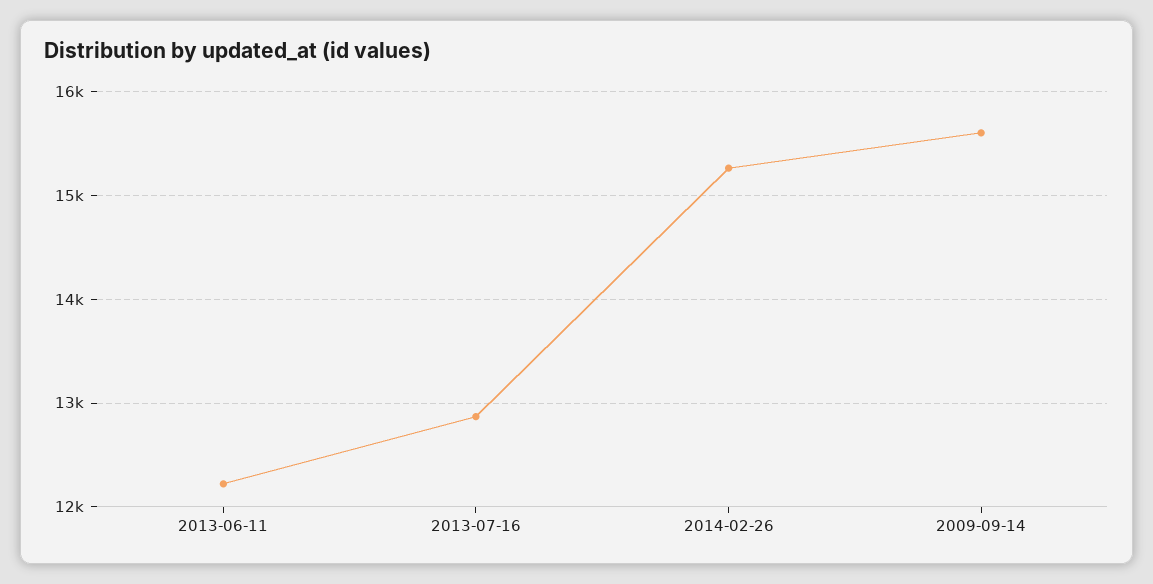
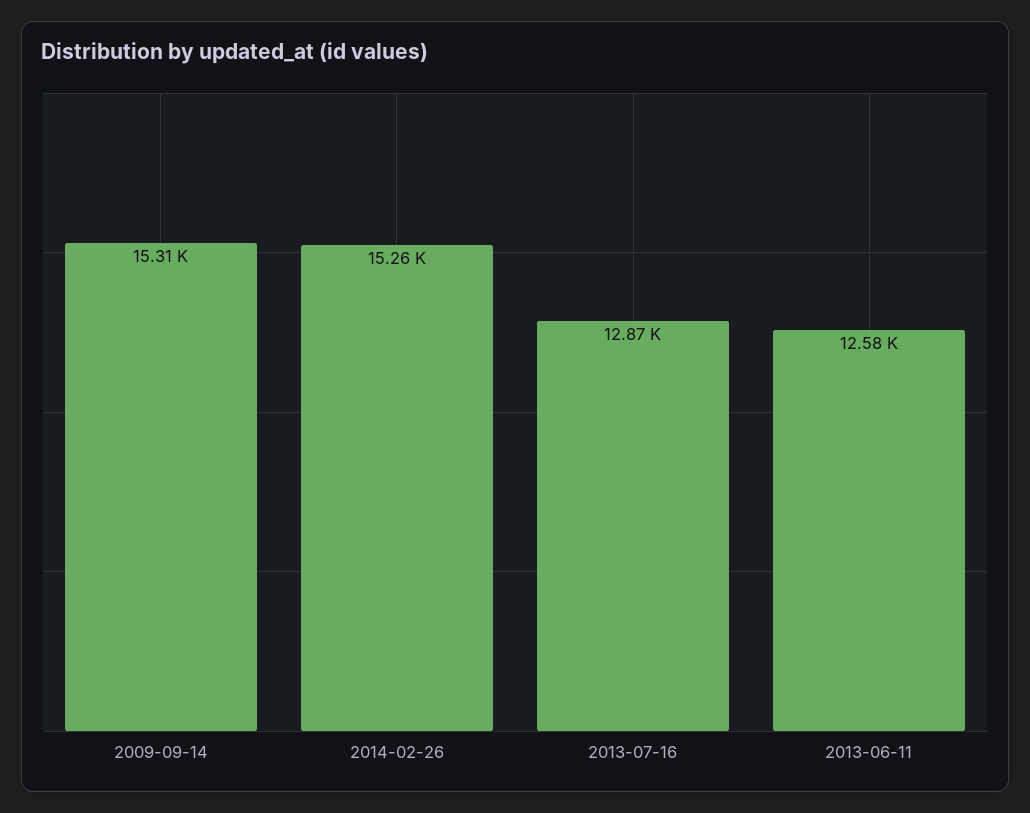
  {
-   "2013-06-11": 12200,
+   "2013-06-11": 12580,
    "2013-07-16": 12870,
    "2014-02-26": 15260,
-   "2009-09-14": 15600
+   "2009-09-14": 15310
  }

